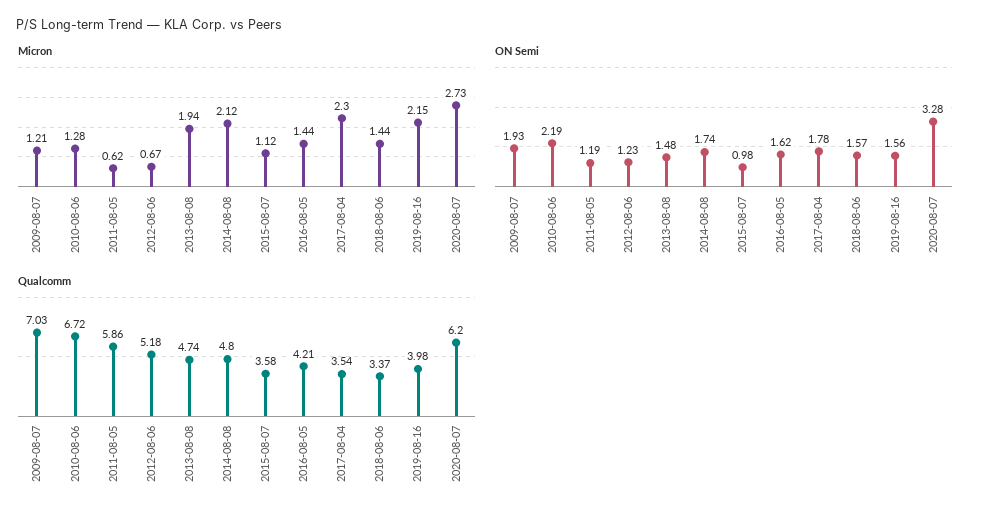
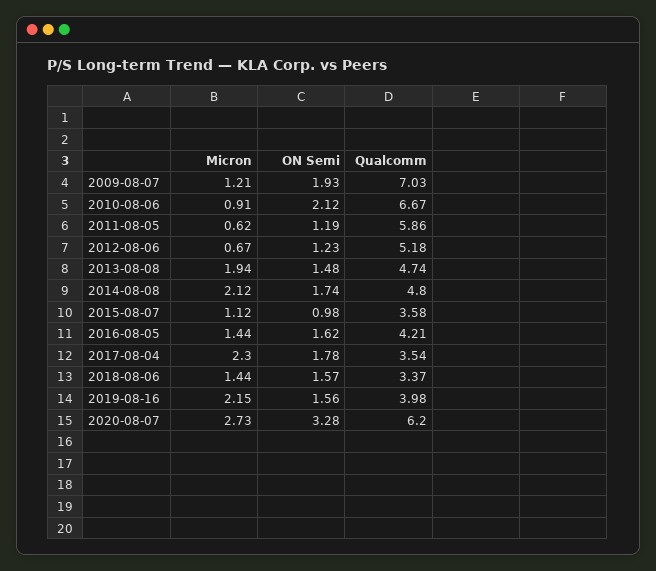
  {
    "Micron": {
      "2009-08-07": 1.21,
-     "2010-08-06": 1.28,
+     "2010-08-06": 0.91,
      "2011-08-05": 0.62,
      "2012-08-06": 0.67,
      "2013-08-08": 1.94,
      "2014-08-08": 2.12,
      "2015-08-07": 1.12,
      "2016-08-05": 1.44,
      "2017-08-04": 2.3,
      "2018-08-06": 1.44,
      "2019-08-16": 2.15,
      "2020-08-07": 2.73
    },
    "ON Semi": {
      "2009-08-07": 1.93,
-     "2010-08-06": 2.19,
+     "2010-08-06": 2.12,
      "2011-08-05": 1.19,
      "2012-08-06": 1.23,
      "2013-08-08": 1.48,
      "2014-08-08": 1.74,
      "2015-08-07": 0.98,
      "2016-08-05": 1.62,
      "2017-08-04": 1.78,
      "2018-08-06": 1.57,
      "2019-08-16": 1.56,
      "2020-08-07": 3.28
    },
    "Qualcomm": {
      "2009-08-07": 7.03,
-     "2010-08-06": 6.72,
+     "2010-08-06": 6.67,
      "2011-08-05": 5.86,
      "2012-08-06": 5.18,
      "2013-08-08": 4.74,
      "2014-08-08": 4.8,
      "2015-08-07": 3.58,
      "2016-08-05": 4.21,
      "2017-08-04": 3.54,
      "2018-08-06": 3.37,
      "2019-08-16": 3.98,
      "2020-08-07": 6.2
    }
  }

